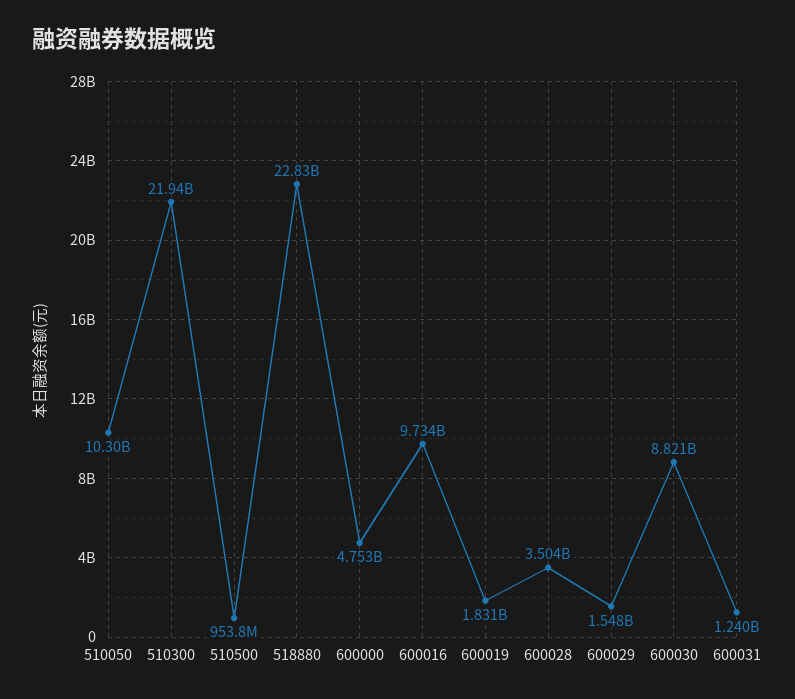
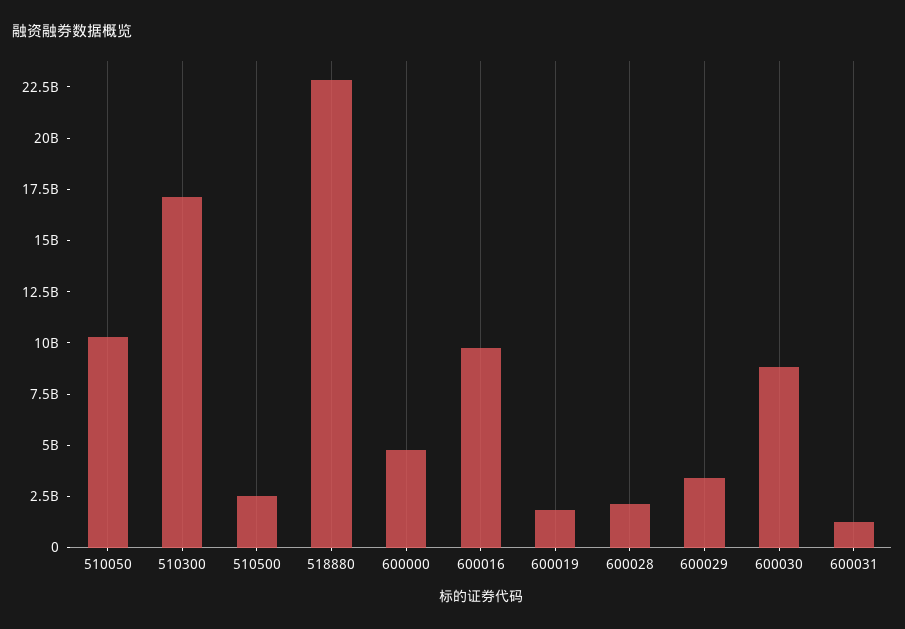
  {
    "510050": 10300000000,
-   "510300": 21940000000,
+   "510300": 17000000000,
-   "510500": 953800000,
+   "510500": 2500000000,
    "518880": 22830000000,
    "600000": 4753000000,
    "600016": 9734000000,
    "600019": 1831000000,
-   "600028": 3504000000,
+   "600028": 2000000000,
-   "600029": 1548000000,
+   "600029": 3500000000,
    "600030": 8821000000,
    "600031": 1240000000
  }

